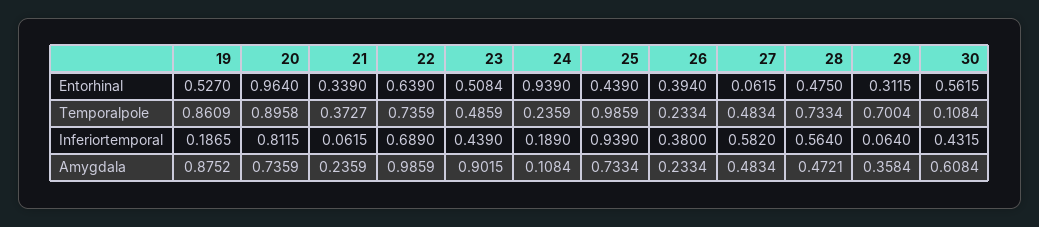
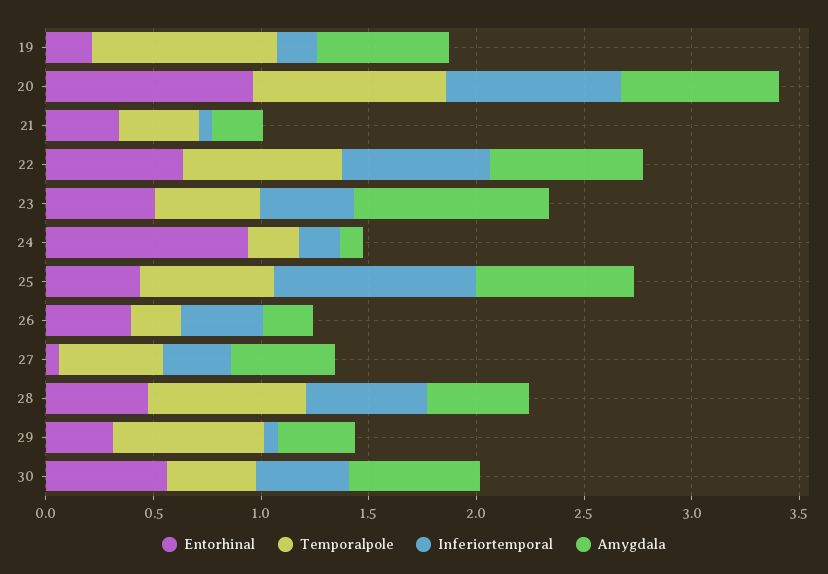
  {
    "Entorhinal": {
-     "19": 0.527,
+     "19": 0.2,
      "20": 0.964,
      "21": 0.339,
      "22": 0.639,
      "23": 0.5084,
      "24": 0.939,
      "25": 0.439,
      "26": 0.394,
      "27": 0.0615,
      "28": 0.475,
      "29": 0.3115,
      "30": 0.5615
    },
    "Temporalpole": {
      "19": 0.8609,
      "20": 0.8958,
      "21": 0.3727,
      "22": 0.7359,
      "23": 0.4859,
      "24": 0.2359,
-     "25": 0.9859,
+     "25": 0.6,
      "26": 0.2334,
      "27": 0.4834,
      "28": 0.7334,
      "29": 0.7004,
-     "30": 0.1084
+     "30": 0.4
    },
    "Inferiortemporal": {
      "19": 0.1865,
      "20": 0.8115,
      "21": 0.0615,
      "22": 0.689,
      "23": 0.439,
      "24": 0.189,
      "25": 0.939,
      "26": 0.38,
-     "27": 0.582,
+     "27": 0.3,
      "28": 0.564,
      "29": 0.064,
      "30": 0.4315
    },
    "Amygdala": {
-     "19": 0.8752,
+     "19": 0.6,
      "20": 0.7359,
      "21": 0.2359,
-     "22": 0.9859,
+     "22": 0.7,
      "23": 0.9015,
      "24": 0.1084,
      "25": 0.7334,
      "26": 0.2334,
      "27": 0.4834,
      "28": 0.4721,
      "29": 0.3584,
      "30": 0.6084
    }
  }

